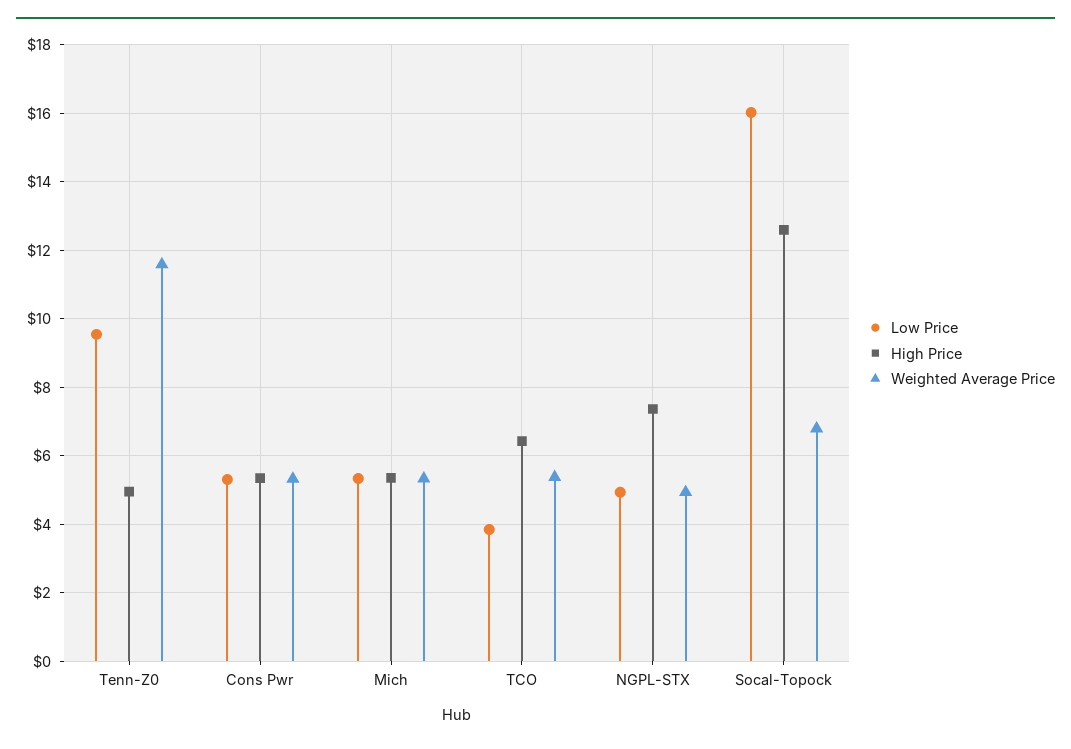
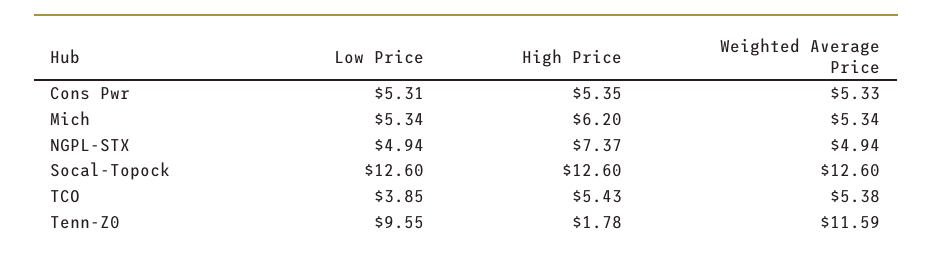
  {
    "Low Price": {
      "Tenn-Z0": 9.55,
      "Cons Pwr": 5.31,
      "Mich": 5.34,
      "TCO": 3.85,
      "NGPL-STX": 4.94,
-     "Socal-Topock": 16
+     "Socal-Topock": 12.6
    },
    "High Price": {
-     "Tenn-Z0": 5,
+     "Tenn-Z0": 1.78,
      "Cons Pwr": 5.35,
-     "Mich": 5.4,
+     "Mich": 6.2,
-     "TCO": 6.4,
+     "TCO": 5.43,
      "NGPL-STX": 7.37,
      "Socal-Topock": 12.6
    },
    "Weighted Average Price": {
      "Tenn-Z0": 11.59,
      "Cons Pwr": 5.33,
      "Mich": 5.34,
      "TCO": 5.38,
      "NGPL-STX": 4.94,
-     "Socal-Topock": 6.8
+     "Socal-Topock": 12.6
    }
  }

